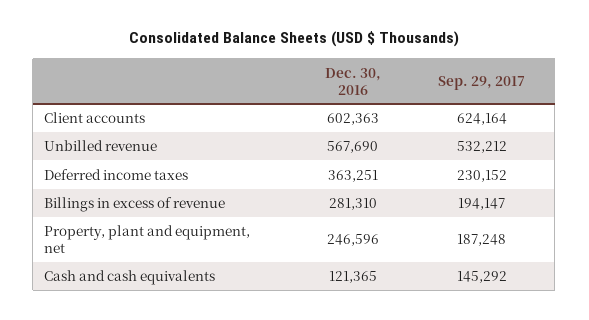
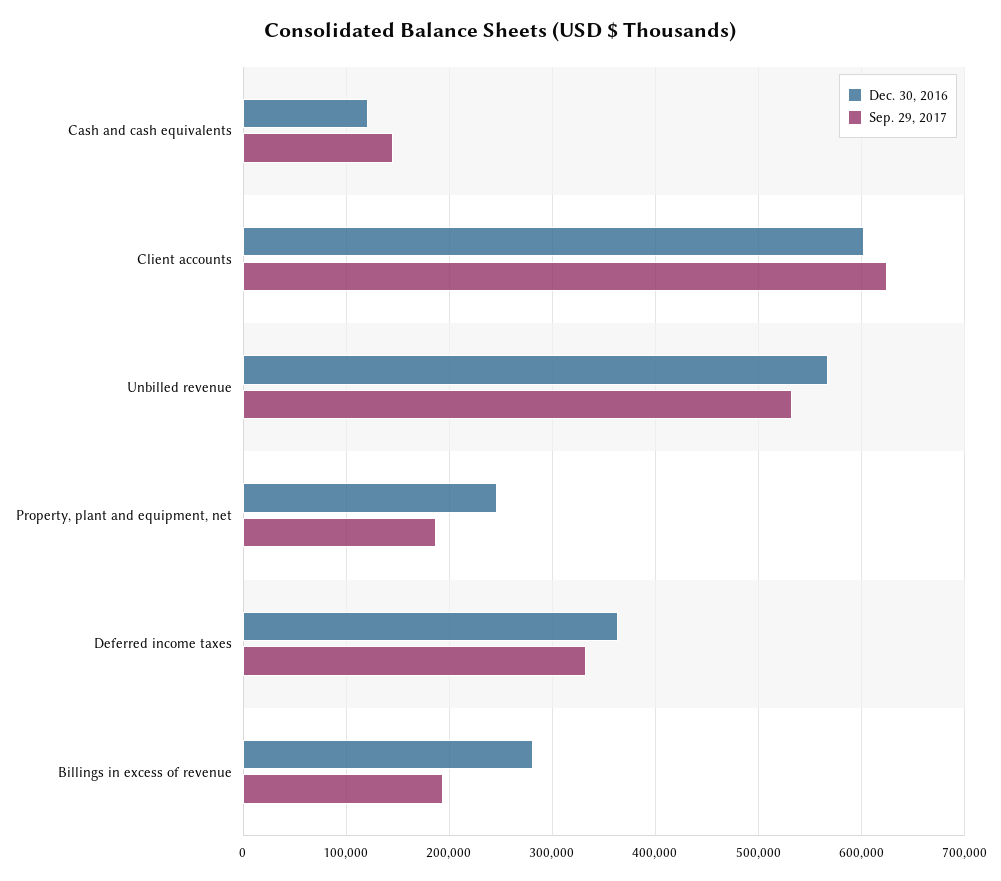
  {
    "Dec. 30, 2016": {
      "Client accounts": 602363,
      "Unbilled revenue": 567690,
      "Deferred income taxes": 363251,
      "Billings in excess of revenue": 281310,
      "Property, plant and equipment, net": 246596,
      "Cash and cash equivalents": 121365
    },
    "Sep. 29, 2017": {
      "Client accounts": 624164,
      "Unbilled revenue": 532212,
-     "Deferred income taxes": 230152,
+     "Deferred income taxes": 330000,
      "Billings in excess of revenue": 194147,
      "Property, plant and equipment, net": 187248,
      "Cash and cash equivalents": 145292
    }
  }

